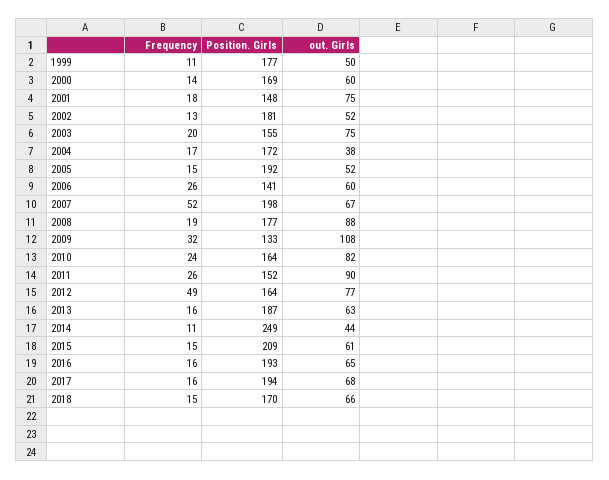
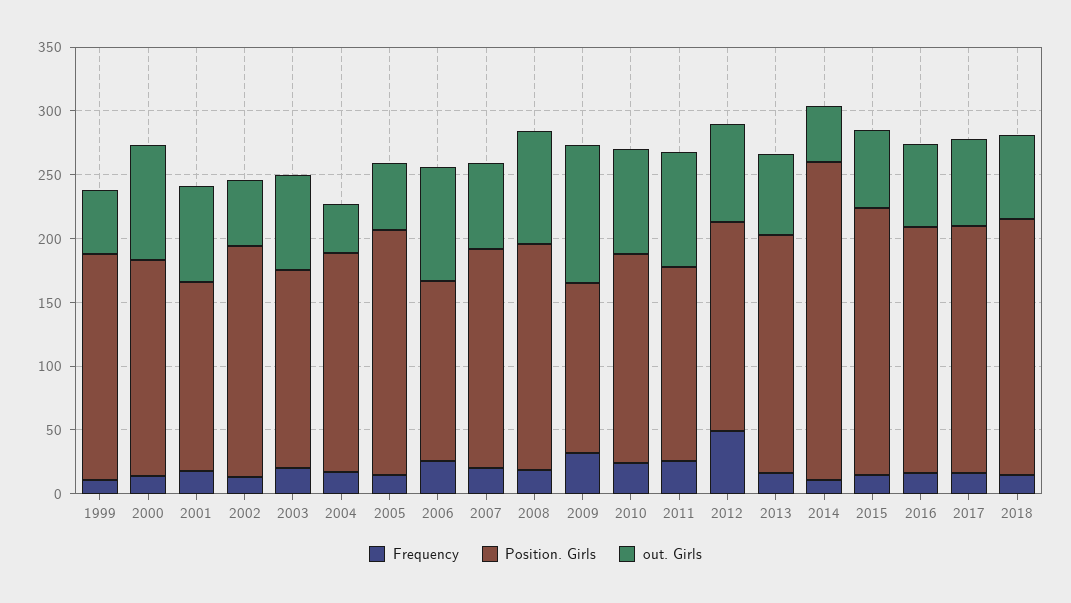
  {
    "Frequency": {
      "1999": 11,
      "2000": 14,
      "2001": 18,
      "2002": 13,
      "2003": 20,
      "2004": 17,
      "2005": 15,
      "2006": 26,
-     "2007": 52,
+     "2007": 20,
      "2008": 19,
      "2009": 32,
      "2010": 24,
      "2011": 26,
      "2012": 49,
      "2013": 16,
      "2014": 11,
      "2015": 15,
      "2016": 16,
      "2017": 16,
      "2018": 15
    },
    "Position. Girls": {
      "1999": 177,
      "2000": 169,
      "2001": 148,
      "2002": 181,
      "2003": 155,
      "2004": 172,
      "2005": 192,
      "2006": 141,
-     "2007": 198,
+     "2007": 170,
      "2008": 177,
      "2009": 133,
      "2010": 164,
      "2011": 152,
      "2012": 164,
      "2013": 187,
      "2014": 249,
      "2015": 209,
      "2016": 193,
      "2017": 194,
-     "2018": 170
+     "2018": 200
    },
    "out. Girls": {
      "1999": 50,
-     "2000": 60,
+     "2000": 90,
      "2001": 75,
      "2002": 52,
      "2003": 75,
      "2004": 38,
      "2005": 52,
-     "2006": 60,
+     "2006": 90,
      "2007": 67,
      "2008": 88,
      "2009": 108,
      "2010": 82,
      "2011": 90,
      "2012": 77,
      "2013": 63,
      "2014": 44,
      "2015": 61,
      "2016": 65,
      "2017": 68,
      "2018": 66
    }
  }

